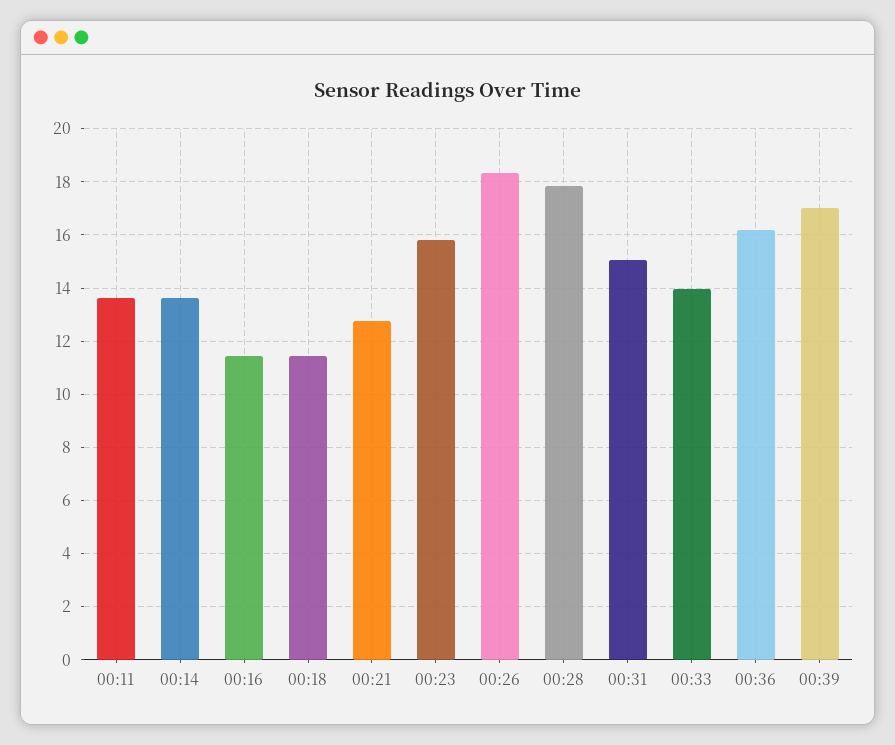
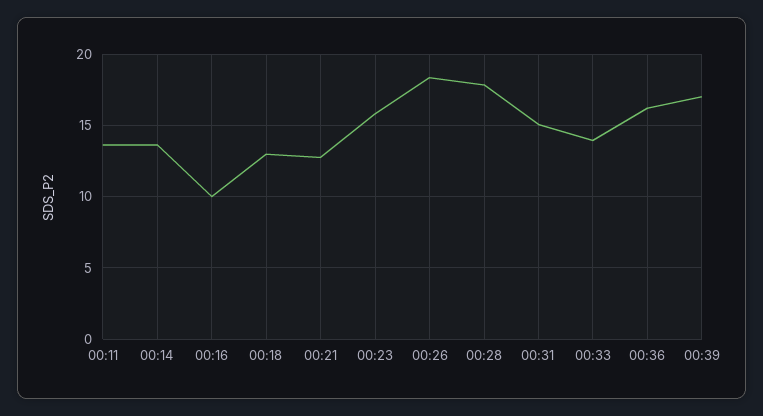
  {
    "00:11": 13.75,
    "00:14": 13.75,
-   "00:16": 11.5,
+   "00:16": 10,
-   "00:18": 11.5,
+   "00:18": 13,
    "00:21": 12.75,
    "00:23": 15.75,
    "00:26": 18.25,
    "00:28": 17.75,
    "00:31": 15,
    "00:33": 14,
    "00:36": 16.25,
    "00:39": 17
  }

